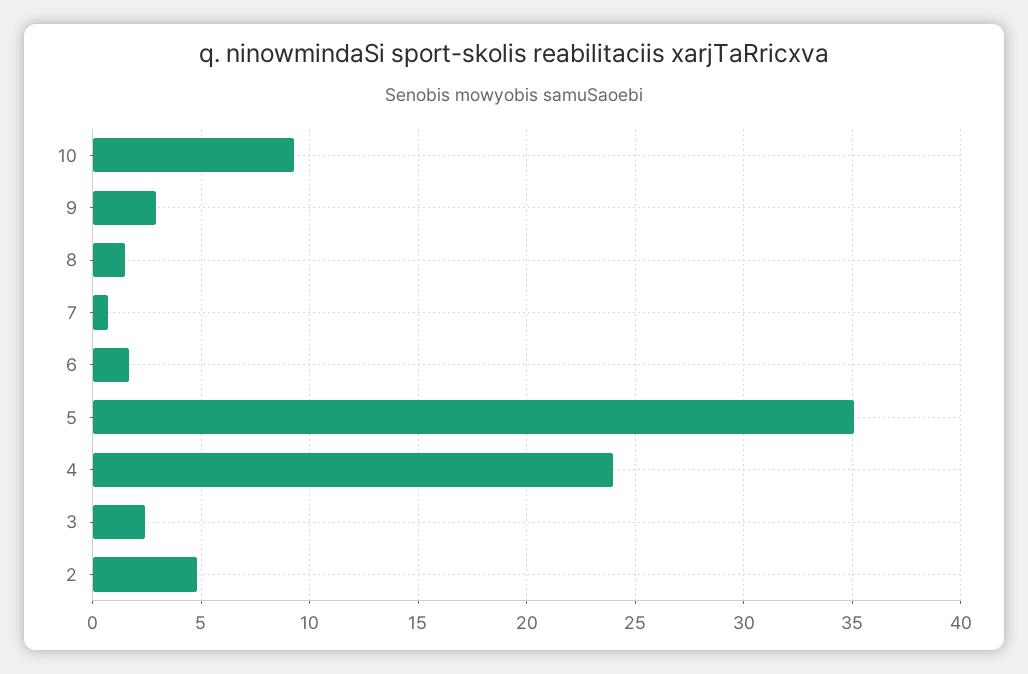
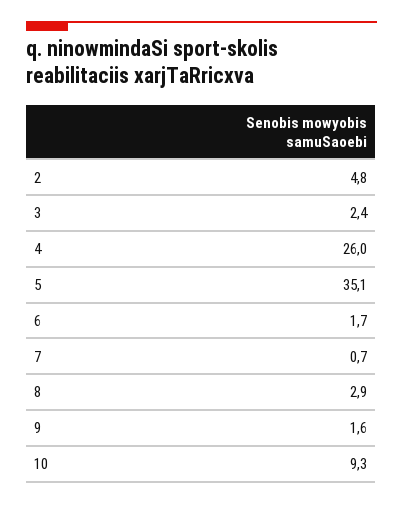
  {
    "10": 9.3,
-   "9": 3,
+   "9": 1.6,
-   "8": 1.5,
+   "8": 2.9,
    "7": 0.7,
    "6": 1.7,
    "5": 35.1,
-   "4": 24,
+   "4": 26,
    "3": 2.4,
    "2": 4.8
  }

